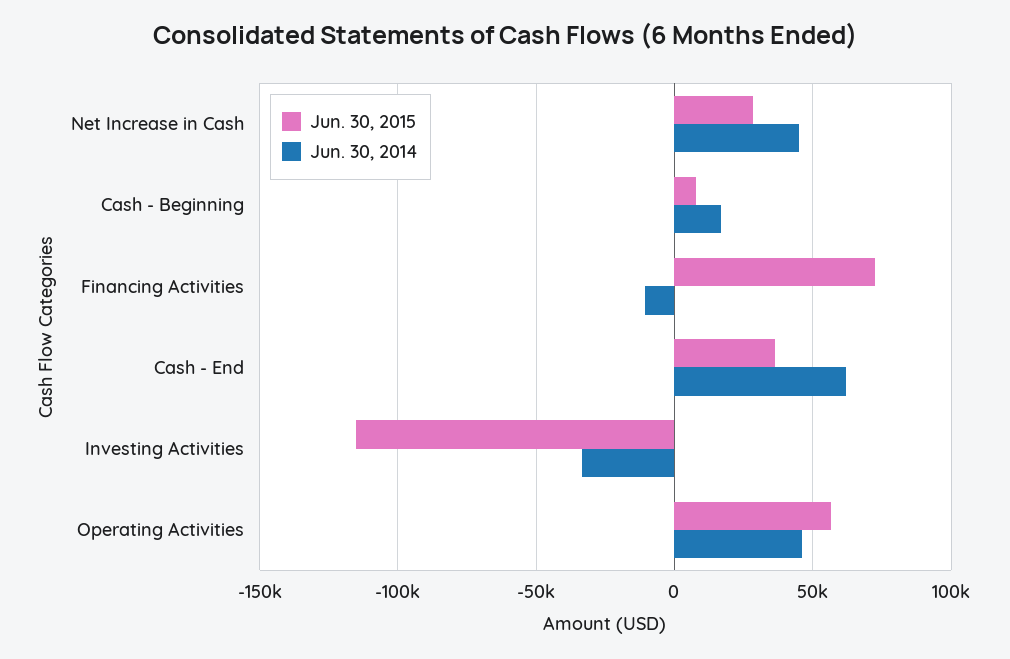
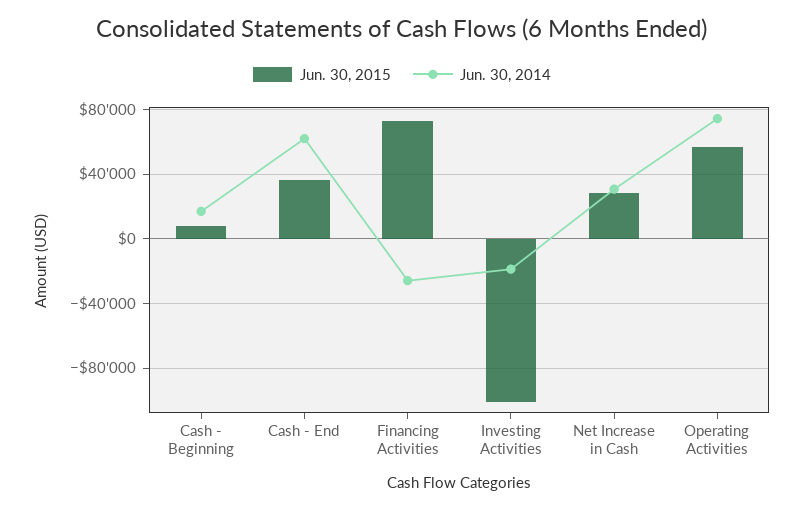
  {
    "Jun. 30, 2015": {
      "Net Increase in Cash": 30000,
      "Cash - Beginning": 10000,
      "Financing Activities": 75000,
      "Cash - End": 35000,
-     "Investing Activities": -115000,
+     "Investing Activities": -100000,
      "Operating Activities": 55000
    },
    "Jun. 30, 2014": {
-     "Net Increase in Cash": 45000,
+     "Net Increase in Cash": 30000,
      "Cash - Beginning": 15000,
-     "Financing Activities": -10000,
+     "Financing Activities": -25000,
      "Cash - End": 60000,
-     "Investing Activities": -35000,
+     "Investing Activities": -20000,
-     "Operating Activities": 45000
+     "Operating Activities": 75000
    }
  }

